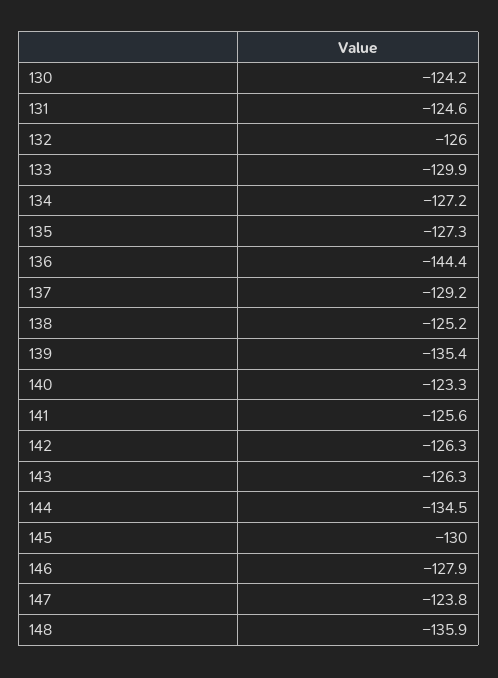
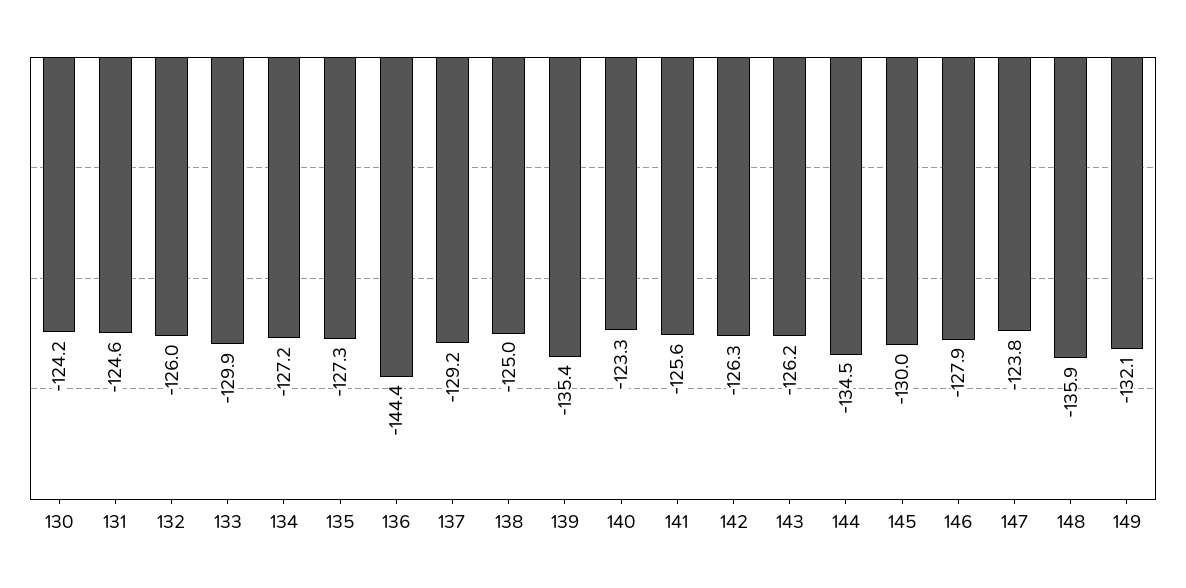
  {
    "130": -124.2,
    "131": -124.6,
    "132": -126,
    "133": -129.9,
    "134": -127.2,
    "135": -127.3,
    "136": -144.4,
    "137": -129.2,
-   "138": -125.2,
+   "138": -125,
    "139": -135.4,
    "140": -123.3,
    "141": -125.6,
    "142": -126.3,
-   "143": -126.3,
+   "143": -126.2,
    "144": -134.5,
    "145": -130,
    "146": -127.9,
    "147": -123.8,
-   "148": -135.9
+   "148": -135.9,
+   "149": -132.1
  }

